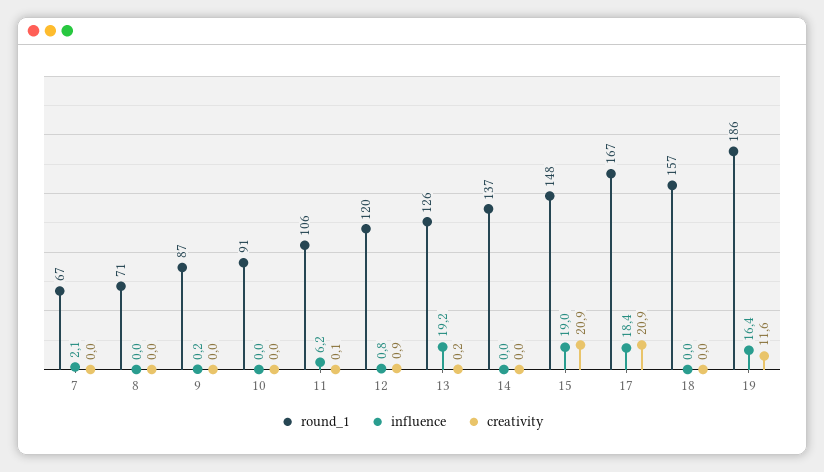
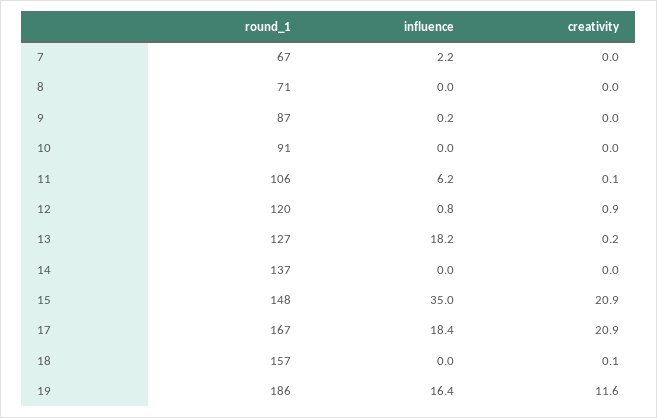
  {
    "round_1": {
      "7": 67,
      "8": 71,
      "9": 87,
      "10": 91,
      "11": 106,
      "12": 120,
-     "13": 126,
+     "13": 127,
      "14": 137,
      "15": 148,
      "17": 167,
      "18": 157,
      "19": 186
    },
    "influence": {
-     "7": 2.1,
+     "7": 2.2,
      "8": 0,
      "9": 0.2,
      "10": 0,
      "11": 6.2,
      "12": 0.8,
-     "13": 19.2,
+     "13": 18.2,
      "14": 0,
-     "15": 19,
+     "15": 35,
      "17": 18.4,
      "18": 0,
      "19": 16.4
    },
    "creativity": {
      "7": 0,
      "8": 0,
      "9": 0,
      "10": 0,
      "11": 0.1,
      "12": 0.9,
      "13": 0.2,
      "14": 0,
      "15": 20.9,
      "17": 20.9,
-     "18": 0,
+     "18": 0.1,
      "19": 11.6
    }
  }

